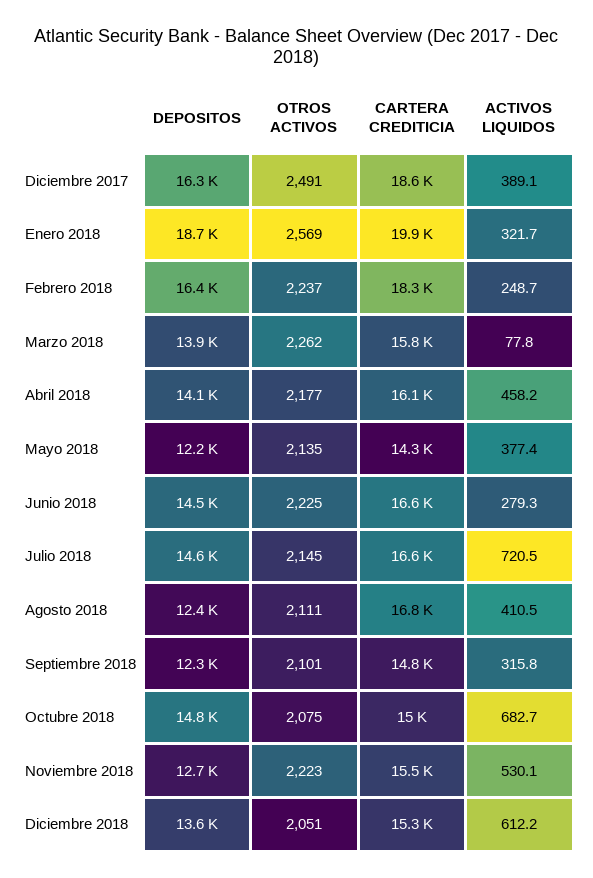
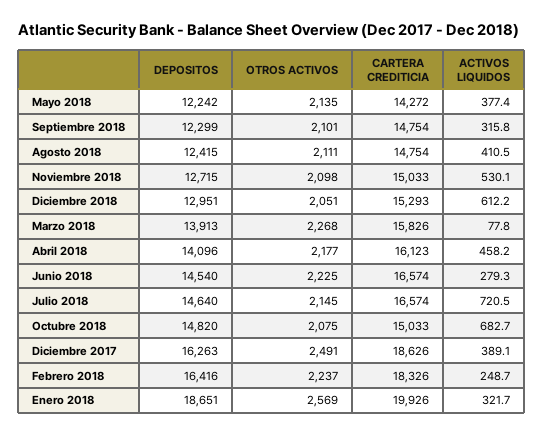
  {
    "DEPOSITOS": {
      "Diciembre 2017": 16263,
      "Enero 2018": 18651,
      "Febrero 2018": 16416,
      "Marzo 2018": 13913,
      "Abril 2018": 14096,
      "Mayo 2018": 12242,
      "Junio 2018": 14540,
      "Julio 2018": 14640,
      "Agosto 2018": 12415,
      "Septiembre 2018": 12299,
      "Octubre 2018": 14820,
      "Noviembre 2018": 12715,
-     "Diciembre 2018": 13600
+     "Diciembre 2018": 12951
    },
    "OTROS ACTIVOS": {
      "Diciembre 2017": 2491,
      "Enero 2018": 2569,
      "Febrero 2018": 2237,
-     "Marzo 2018": 2262,
+     "Marzo 2018": 2268,
      "Abril 2018": 2177,
      "Mayo 2018": 2135,
      "Junio 2018": 2225,
      "Julio 2018": 2145,
      "Agosto 2018": 2111,
      "Septiembre 2018": 2101,
      "Octubre 2018": 2075,
-     "Noviembre 2018": 2223,
+     "Noviembre 2018": 2098,
      "Diciembre 2018": 2051
    },
    "CARTERA CREDITICIA": {
      "Diciembre 2017": 18626,
      "Enero 2018": 19926,
      "Febrero 2018": 18326,
      "Marzo 2018": 15826,
      "Abril 2018": 16123,
      "Mayo 2018": 14272,
      "Junio 2018": 16574,
      "Julio 2018": 16574,
-     "Agosto 2018": 16800,
+     "Agosto 2018": 14754,
      "Septiembre 2018": 14754,
      "Octubre 2018": 15033,
-     "Noviembre 2018": 15500,
+     "Noviembre 2018": 15033,
      "Diciembre 2018": 15293
    },
    "ACTIVOS LIQUIDOS": {
      "Diciembre 2017": 389.1,
      "Enero 2018": 321.7,
      "Febrero 2018": 248.7,
      "Marzo 2018": 77.8,
      "Abril 2018": 458.2,
      "Mayo 2018": 377.4,
      "Junio 2018": 279.3,
      "Julio 2018": 720.5,
      "Agosto 2018": 410.5,
      "Septiembre 2018": 315.8,
      "Octubre 2018": 682.7,
      "Noviembre 2018": 530.1,
      "Diciembre 2018": 612.2
    }
  }

